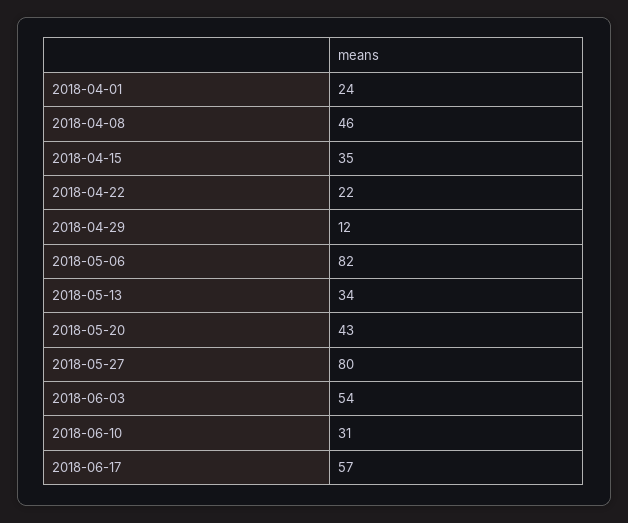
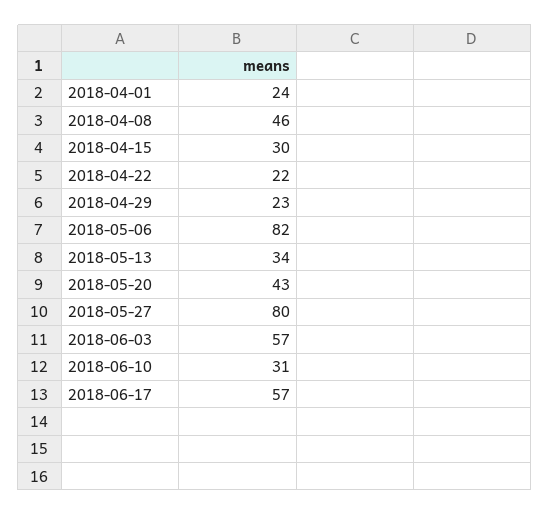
  {
    "2018-04-01": 24,
    "2018-04-08": 46,
-   "2018-04-15": 35,
+   "2018-04-15": 30,
    "2018-04-22": 22,
-   "2018-04-29": 12,
+   "2018-04-29": 23,
    "2018-05-06": 82,
    "2018-05-13": 34,
    "2018-05-20": 43,
    "2018-05-27": 80,
-   "2018-06-03": 54,
+   "2018-06-03": 57,
    "2018-06-10": 31,
    "2018-06-17": 57
  }

